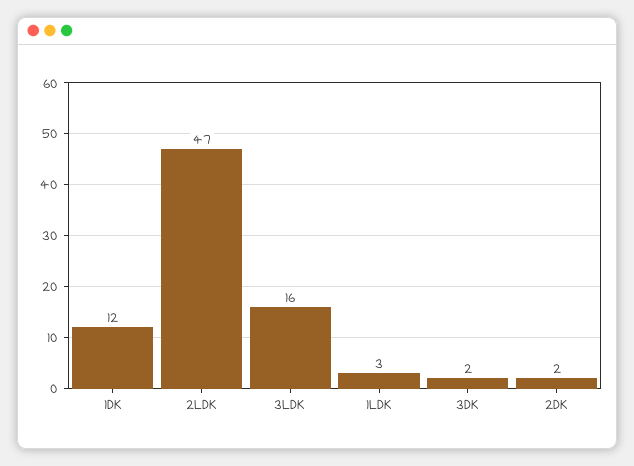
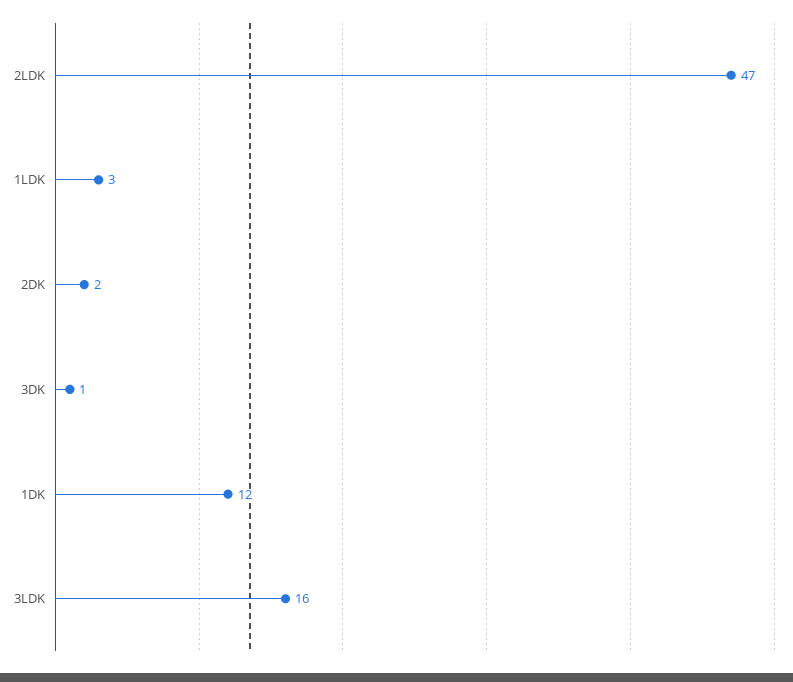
  {
    "1DK": 12,
    "2LDK": 47,
    "3LDK": 16,
    "1LDK": 3,
-   "3DK": 2,
+   "3DK": 1,
    "2DK": 2
  }

